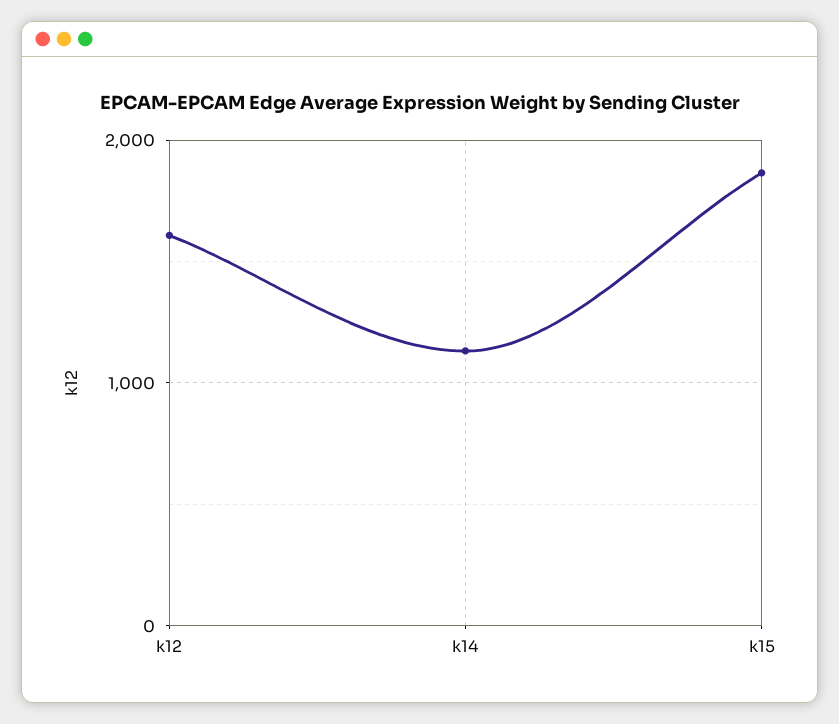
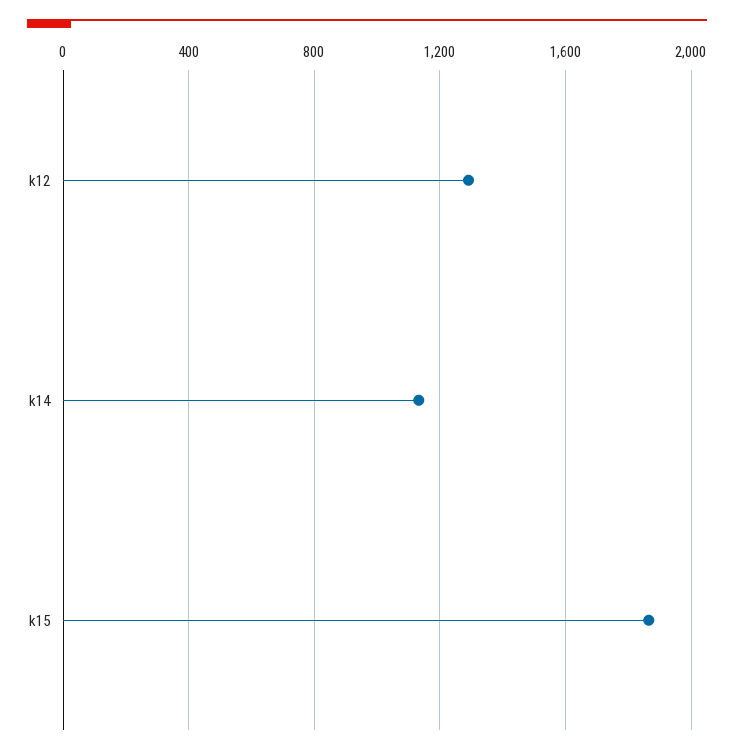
  {
-   "k12": 1600,
+   "k12": 1300,
    "k14": 1150,
    "k15": 1850
  }

